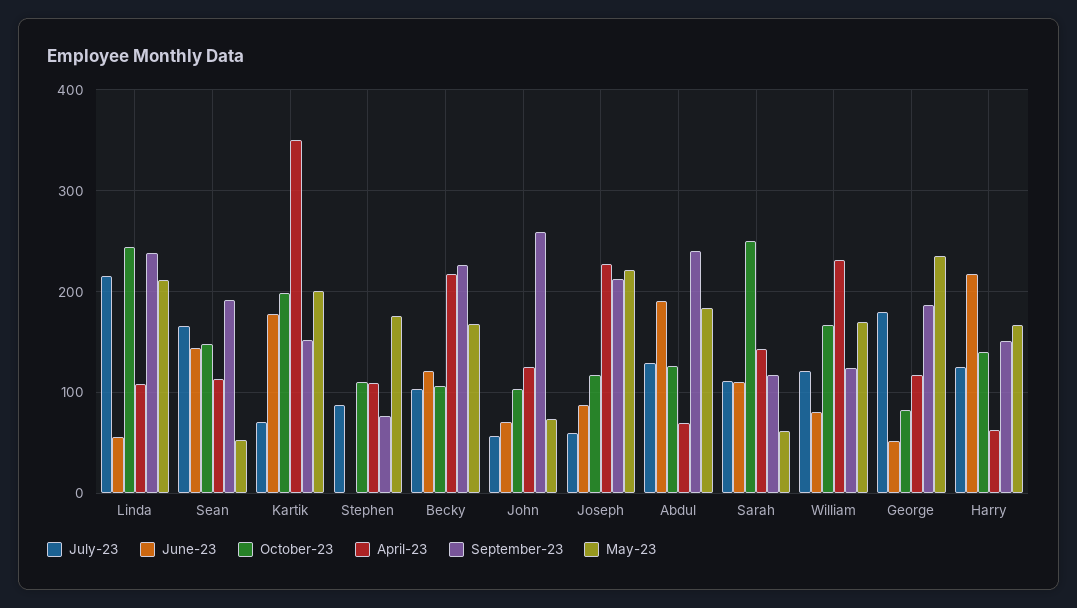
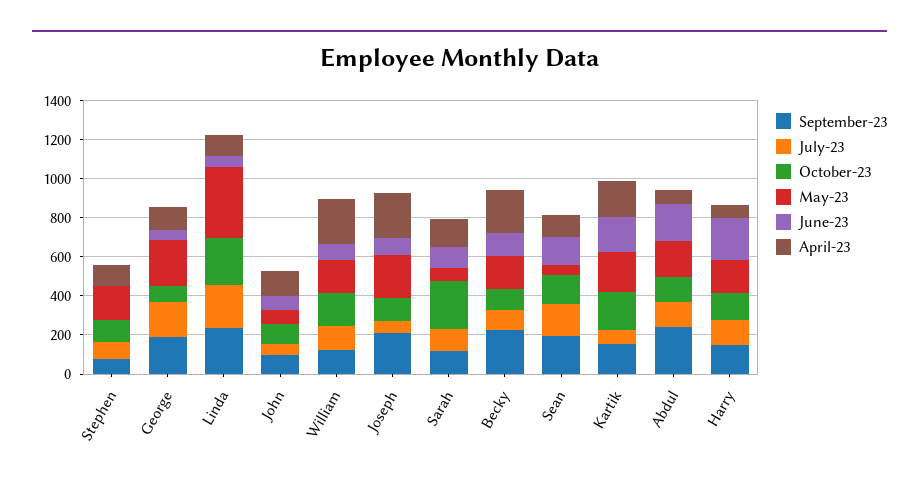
  {
    "July-23": {
      "Linda": 220,
      "Sean": 170,
      "Kartik": 70,
      "Stephen": 90,
      "Becky": 100,
      "John": 60,
      "Joseph": 60,
      "Abdul": 130,
      "Sarah": 110,
      "William": 120,
      "George": 180,
      "Harry": 130
    },
    "June-23": {
      "Linda": 60,
      "Sean": 140,
      "Kartik": 180,
      "Stephen": 0,
      "Becky": 120,
      "John": 70,
      "Joseph": 90,
      "Abdul": 190,
      "Sarah": 110,
      "William": 80,
      "George": 50,
      "Harry": 220
    },
    "October-23": {
      "Linda": 240,
      "Sean": 150,
      "Kartik": 200,
      "Stephen": 110,
      "Becky": 110,
      "John": 100,
      "Joseph": 120,
      "Abdul": 130,
      "Sarah": 250,
      "William": 170,
      "George": 80,
      "Harry": 140
    },
    "April-23": {
      "Linda": 110,
      "Sean": 110,
-     "Kartik": 350,
+     "Kartik": 200,
      "Stephen": 110,
      "Becky": 220,
      "John": 130,
      "Joseph": 230,
      "Abdul": 70,
      "Sarah": 140,
      "William": 230,
      "George": 120,
      "Harry": 60
    },
    "September-23": {
      "Linda": 240,
      "Sean": 190,
      "Kartik": 150,
      "Stephen": 80,
      "Becky": 230,
-     "John": 260,
+     "John": 100,
      "Joseph": 210,
      "Abdul": 240,
      "Sarah": 120,
      "William": 120,
      "George": 190,
      "Harry": 150
    },
    "May-23": {
-     "Linda": 210,
+     "Linda": 350,
      "Sean": 50,
      "Kartik": 200,
      "Stephen": 180,
      "Becky": 170,
      "John": 70,
      "Joseph": 220,
      "Abdul": 180,
      "Sarah": 60,
      "William": 170,
      "George": 240,
      "Harry": 170
    }
  }

